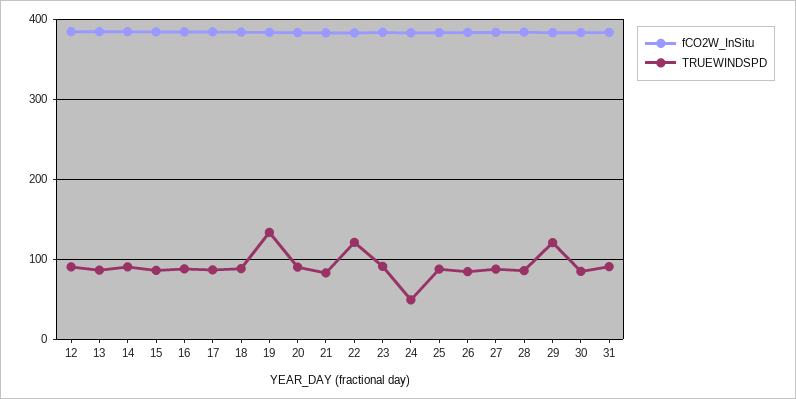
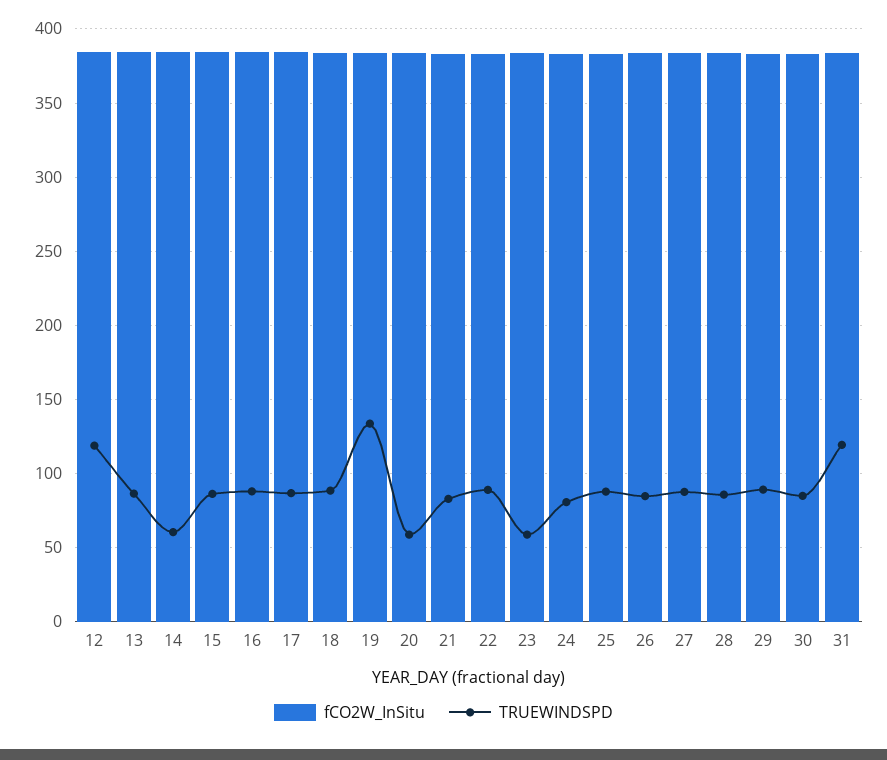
  {
    "fCO2W_InSitu": {
      "12": 385,
      "13": 385,
      "14": 385,
      "15": 385,
      "16": 385,
      "17": 385,
      "18": 385,
      "19": 385,
      "20": 385,
      "21": 385,
      "22": 385,
      "23": 385,
      "24": 385,
      "25": 385,
      "26": 385,
      "27": 385,
      "28": 385,
      "29": 385,
      "30": 385,
      "31": 385
    },
    "TRUEWINDSPD": {
-     "12": 90,
+     "12": 120,
      "13": 85,
-     "14": 90,
+     "14": 60,
      "15": 85,
      "16": 90,
      "17": 85,
      "18": 90,
      "19": 135,
-     "20": 90,
+     "20": 60,
      "21": 85,
-     "22": 120,
+     "22": 90,
-     "23": 90,
+     "23": 60,
-     "24": 50,
+     "24": 80,
      "25": 90,
      "26": 85,
      "27": 90,
      "28": 85,
-     "29": 120,
+     "29": 90,
      "30": 85,
-     "31": 90
+     "31": 120
    }
  }

